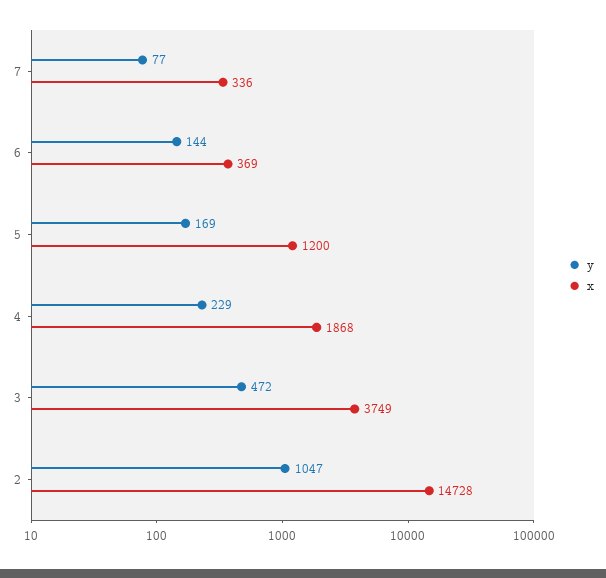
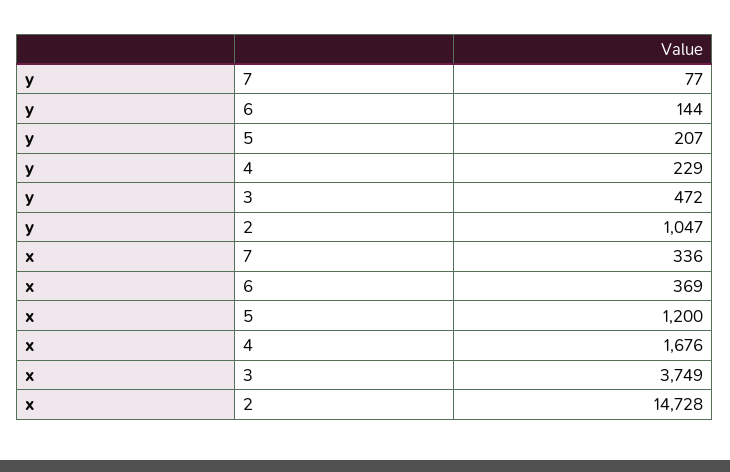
  {
    "y": {
      "7": 77,
      "6": 144,
-     "5": 169,
+     "5": 207,
      "4": 229,
      "3": 472,
      "2": 1047
    },
    "x": {
      "7": 336,
      "6": 369,
      "5": 1200,
-     "4": 1868,
+     "4": 1676,
      "3": 3749,
      "2": 14728
    }
  }

